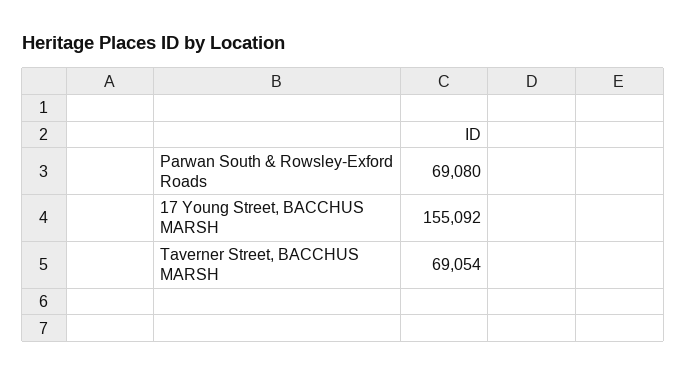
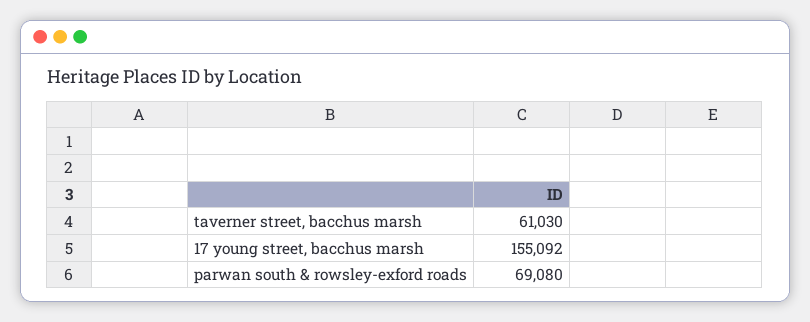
  {
    "Parwan South & Rowsley-Exford Roads": 69080,
    "17 Young Street, BACCHUS MARSH": 155092,
-   "Taverner Street, BACCHUS MARSH": 69054
+   "Taverner Street, BACCHUS MARSH": 61030
  }

